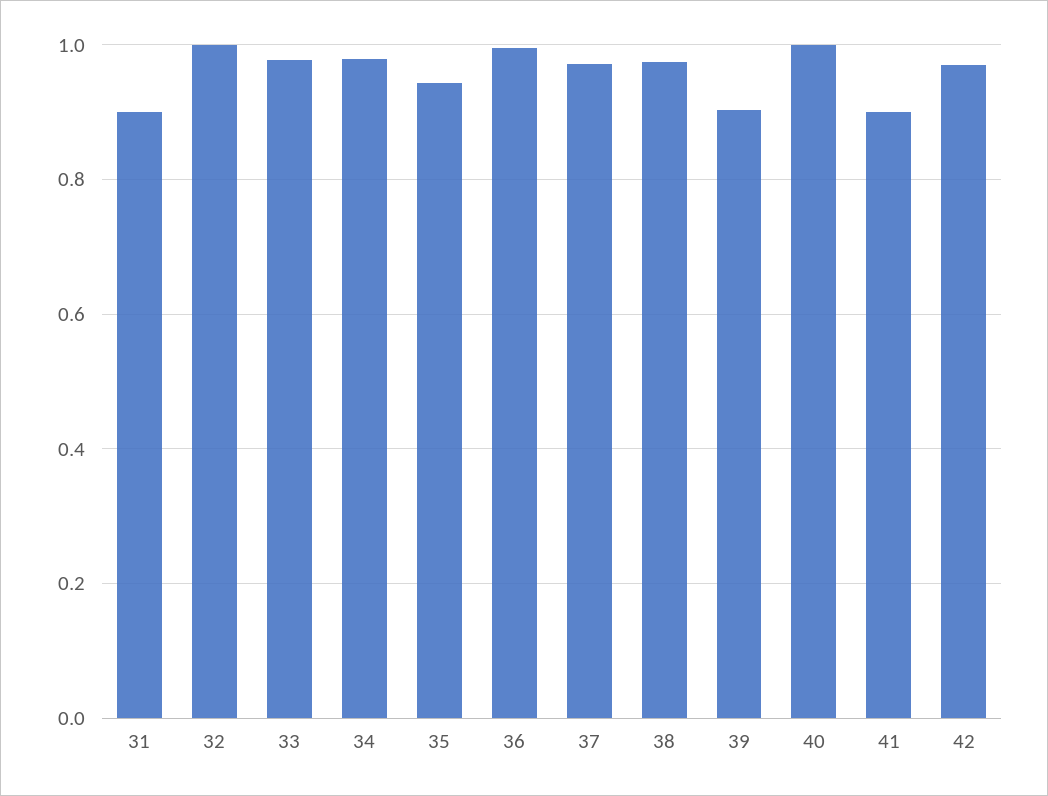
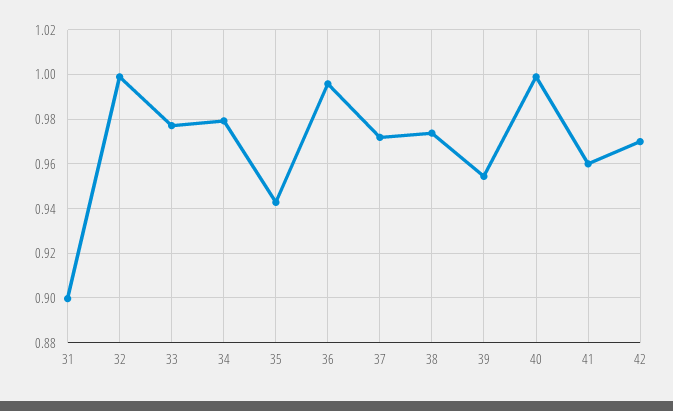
  {
    "31": 0.9,
    "32": 1,
    "33": 0.975,
    "34": 0.98,
    "35": 0.945,
    "36": 0.995,
    "37": 0.97,
    "38": 0.975,
-   "39": 0.9,
+   "39": 0.955,
    "40": 1,
-   "41": 0.9,
+   "41": 0.96,
    "42": 0.97
  }

